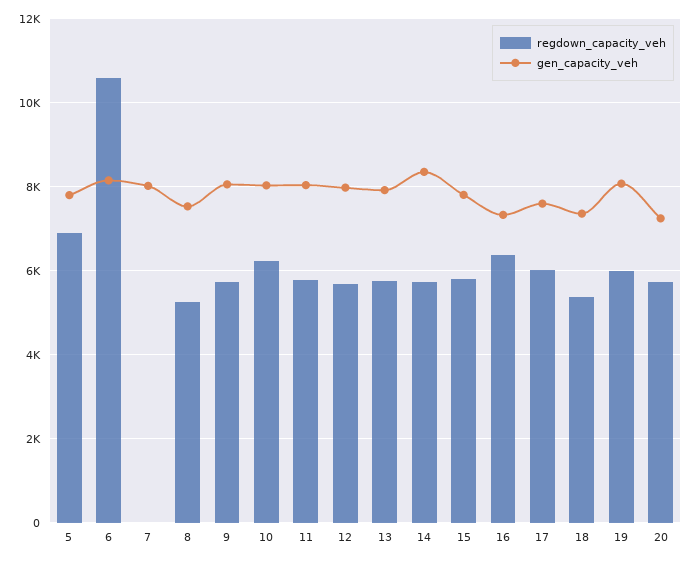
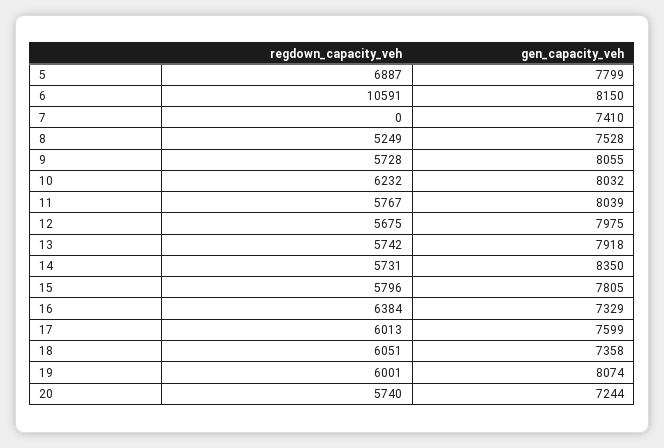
  {
    "regdown_capacity_veh": {
      "5": 6887,
      "6": 10591,
      "7": 0,
      "8": 5249,
      "9": 5728,
      "10": 6232,
      "11": 5767,
      "12": 5675,
      "13": 5742,
      "14": 5731,
      "15": 5796,
      "16": 6384,
      "17": 6013,
-     "18": 5400,
+     "18": 6051,
      "19": 6001,
      "20": 5740
    },
    "gen_capacity_veh": {
      "5": 7799,
      "6": 8150,
-     "7": 8000,
+     "7": 7410,
      "8": 7528,
      "9": 8055,
      "10": 8032,
      "11": 8039,
      "12": 7975,
      "13": 7918,
      "14": 8350,
      "15": 7805,
      "16": 7329,
      "17": 7599,
      "18": 7358,
      "19": 8074,
      "20": 7244
    }
  }

